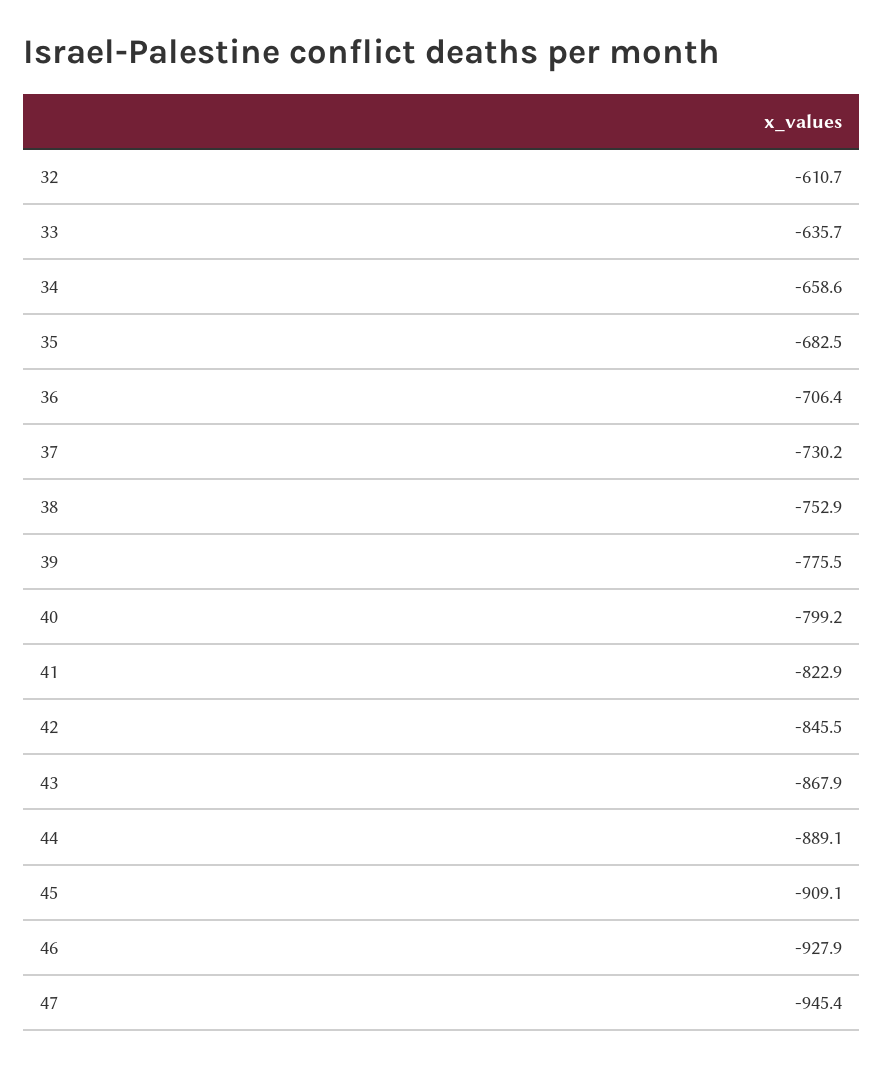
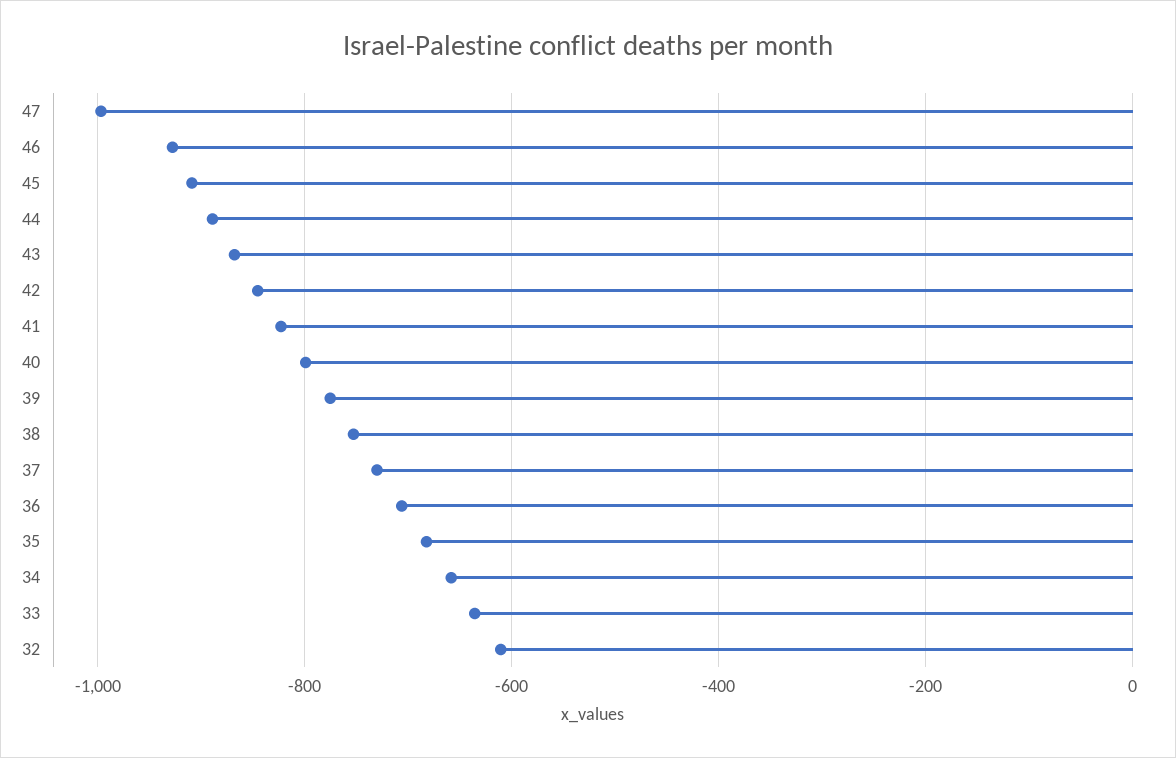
  {
    "32": -610.7,
    "33": -635.7,
    "34": -658.6,
    "35": -682.5,
    "36": -706.4,
    "37": -730.2,
    "38": -752.9,
    "39": -775.5,
    "40": -799.2,
    "41": -822.9,
    "42": -845.5,
    "43": -867.9,
    "44": -889.1,
    "45": -909.1,
    "46": -927.9,
-   "47": -945.4
+   "47": -1000
  }

